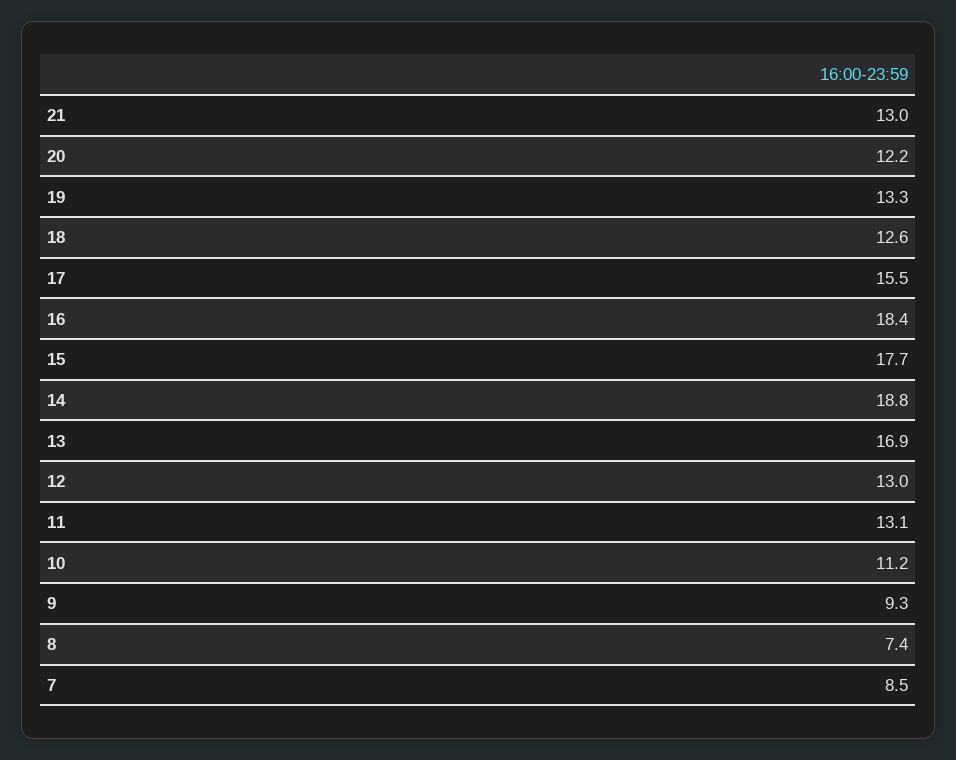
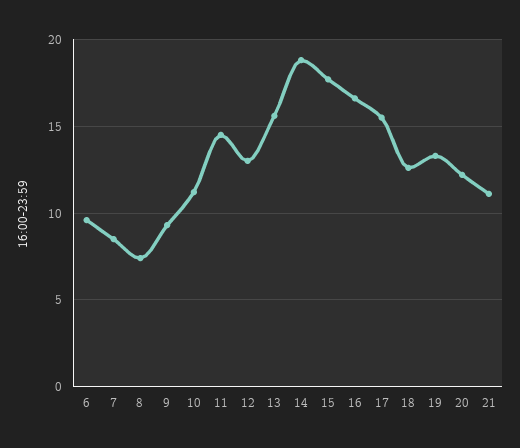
  {
-   "21": 13,
+   "21": 11,
    "20": 12.2,
    "19": 13.3,
    "18": 12.6,
    "17": 15.5,
-   "16": 18.4,
+   "16": 16.5,
    "15": 17.7,
    "14": 18.8,
-   "13": 16.9,
+   "13": 15.5,
    "12": 13,
-   "11": 13.1,
+   "11": 14.5,
    "10": 11.2,
    "9": 9.3,
    "8": 7.4,
-   "7": 8.5
+   "7": 8.5,
+   "6": 9.5
  }

